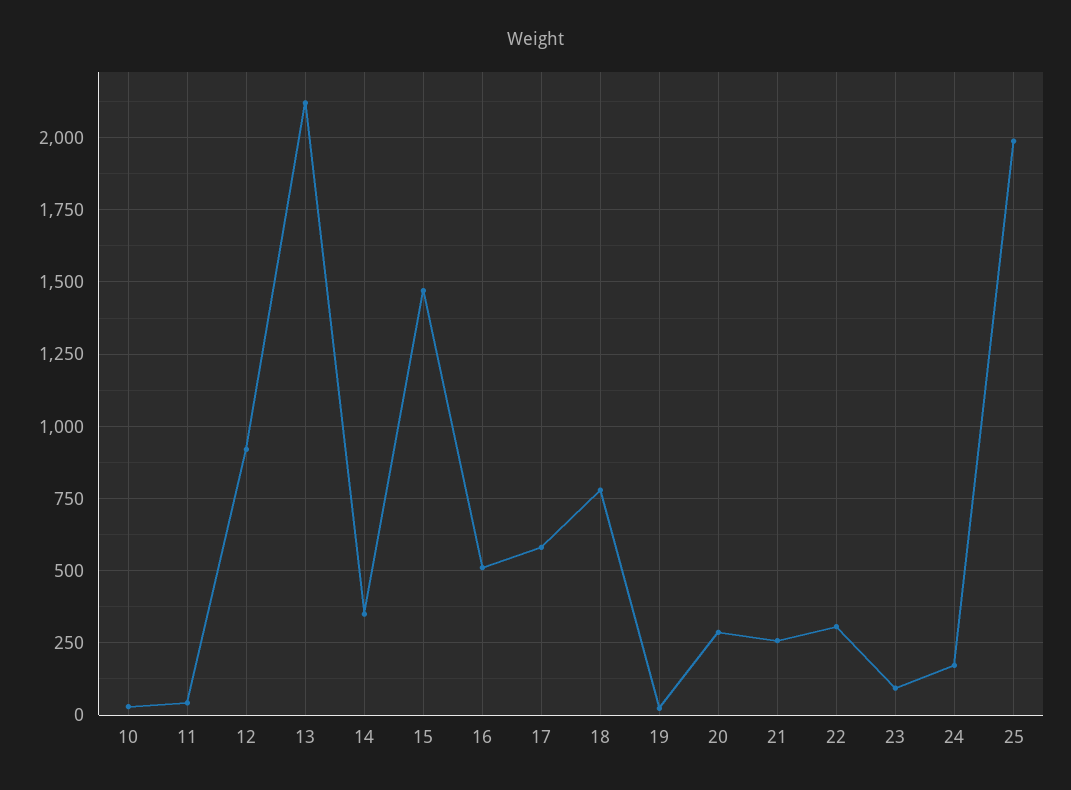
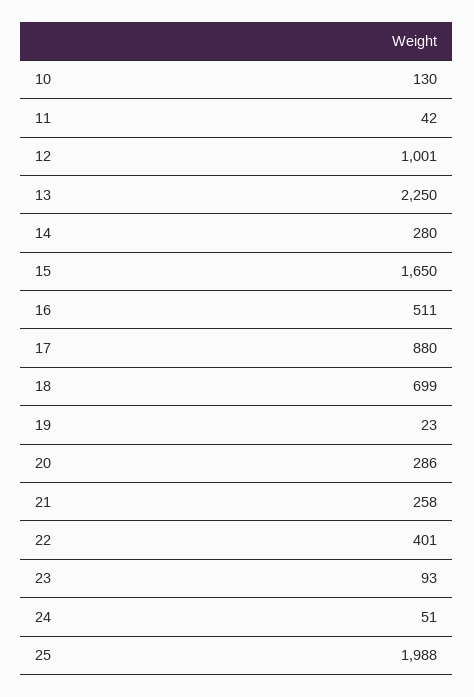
  {
-   "10": 25,
+   "10": 130,
    "11": 42,
-   "12": 925,
+   "12": 1001,
-   "13": 2125,
+   "13": 2250,
-   "14": 350,
+   "14": 280,
-   "15": 1475,
+   "15": 1650,
    "16": 511,
-   "17": 575,
+   "17": 880,
-   "18": 775,
+   "18": 699,
    "19": 23,
    "20": 286,
    "21": 258,
-   "22": 300,
+   "22": 401,
    "23": 93,
-   "24": 175,
+   "24": 51,
    "25": 1988
  }

